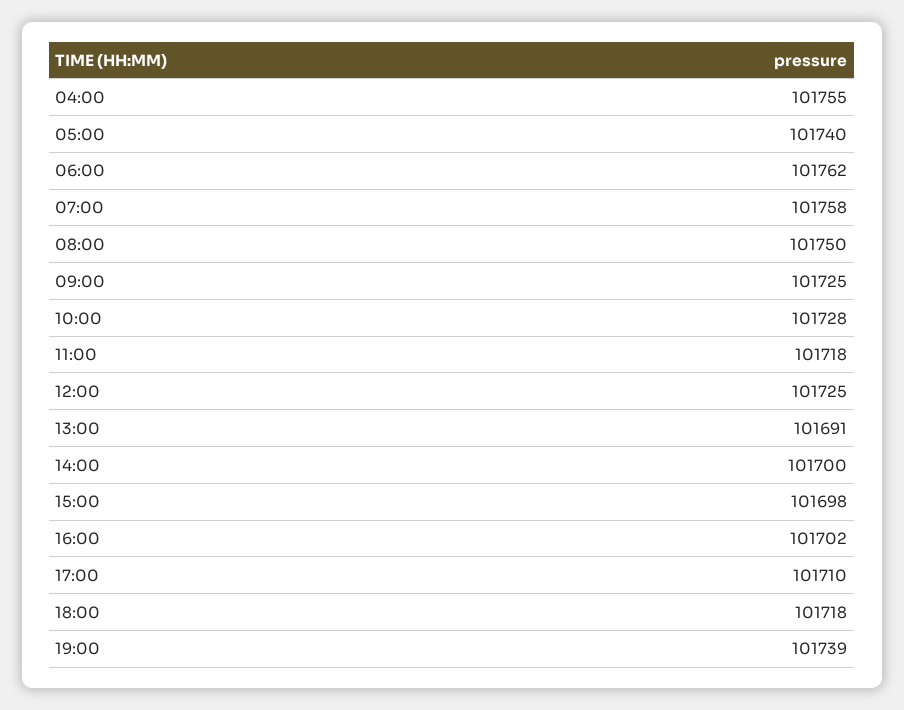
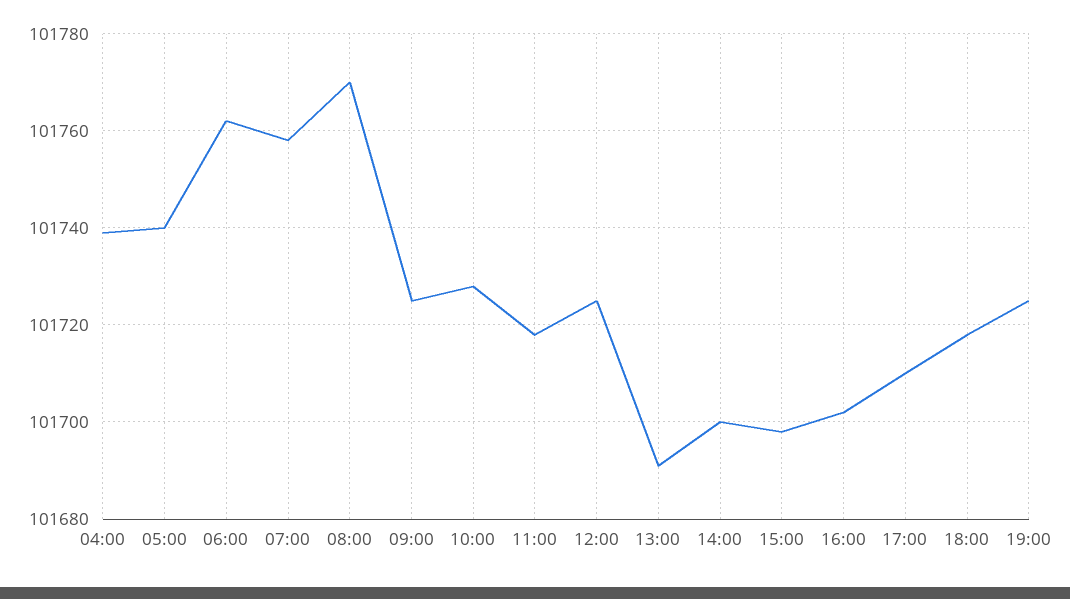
  {
-   "04:00": 101755,
+   "04:00": 101740,
    "05:00": 101740,
    "06:00": 101762,
    "07:00": 101758,
-   "08:00": 101750,
+   "08:00": 101770,
    "09:00": 101725,
    "10:00": 101728,
    "11:00": 101718,
    "12:00": 101725,
    "13:00": 101691,
    "14:00": 101700,
    "15:00": 101698,
    "16:00": 101702,
    "17:00": 101710,
    "18:00": 101718,
-   "19:00": 101739
+   "19:00": 101725
  }

